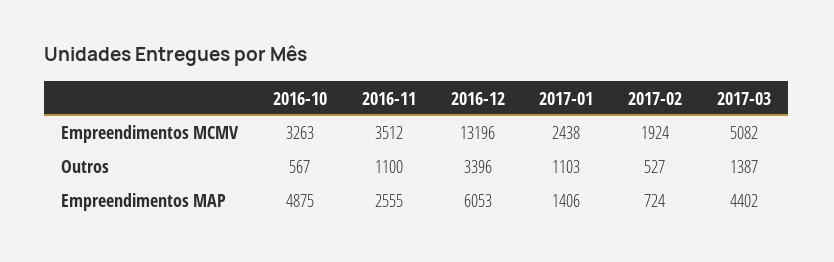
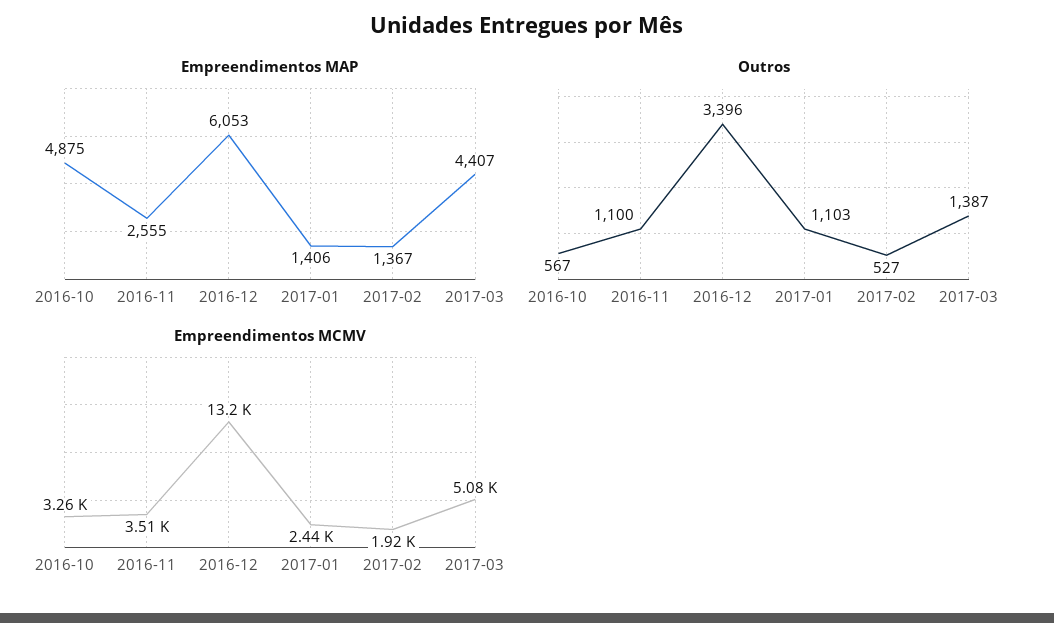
  {
    "Empreendimentos MCMV": {
      "2016-10": 3263,
      "2016-11": 3512,
      "2016-12": 13196,
      "2017-01": 2438,
      "2017-02": 1924,
      "2017-03": 5082
    },
    "Outros": {
      "2016-10": 567,
      "2016-11": 1100,
      "2016-12": 3396,
      "2017-01": 1103,
      "2017-02": 527,
      "2017-03": 1387
    },
    "Empreendimentos MAP": {
      "2016-10": 4875,
      "2016-11": 2555,
      "2016-12": 6053,
      "2017-01": 1406,
-     "2017-02": 724,
+     "2017-02": 1367,
-     "2017-03": 4402
+     "2017-03": 4407
    }
  }

